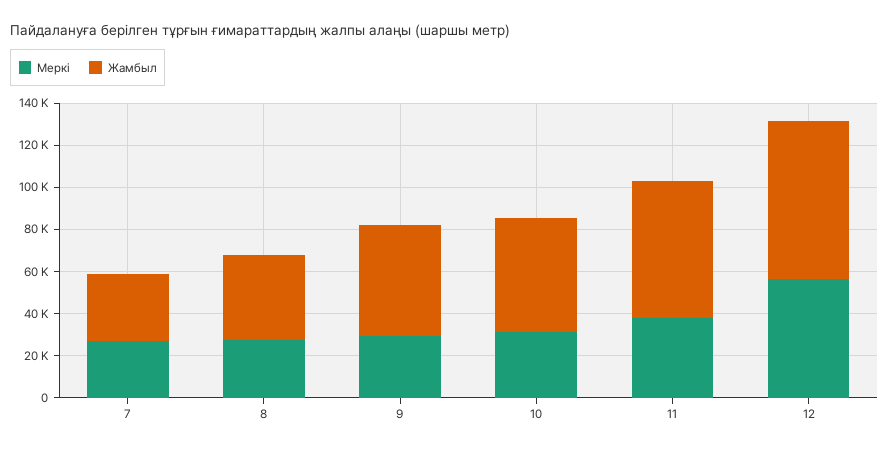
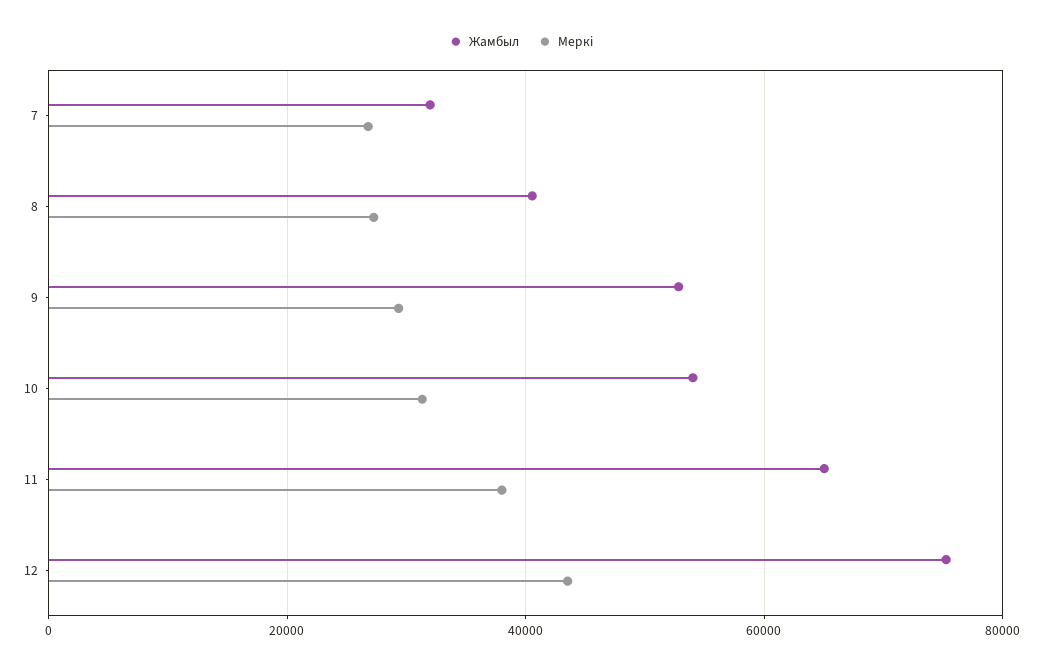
  {
    "Меркі": {
      "7": 26000,
      "8": 28000,
      "9": 30000,
      "10": 32000,
      "11": 38000,
-     "12": 55000
+     "12": 44000
    },
    "Жамбыл": {
      "7": 32000,
      "8": 40000,
      "9": 52000,
      "10": 54000,
      "11": 66000,
      "12": 76000
    }
  }

